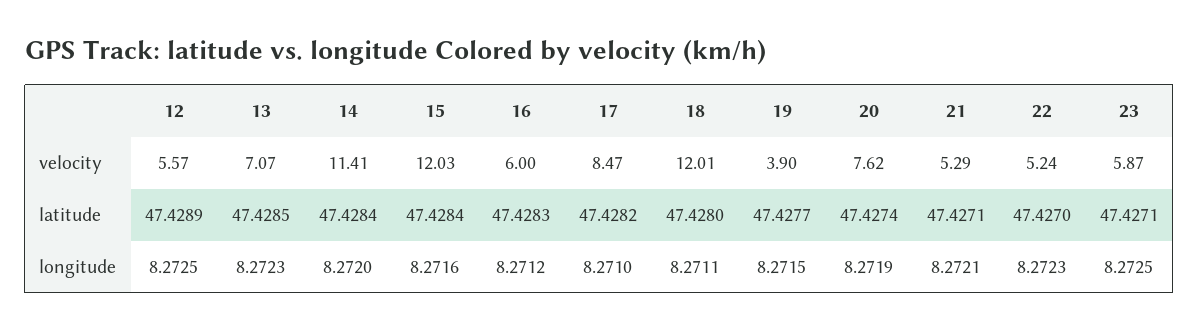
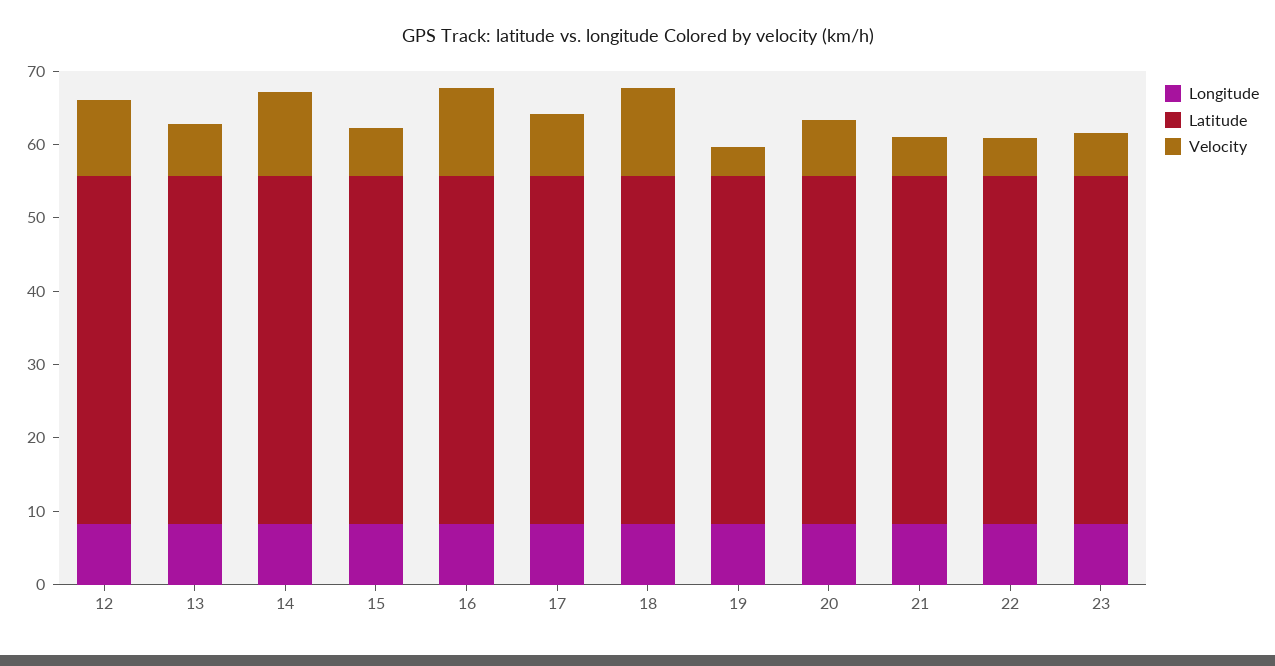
  {
    "velocity": {
-     "12": 5.57,
+     "12": 10,
      "13": 7.07,
      "14": 11.41,
-     "15": 12.03,
+     "15": 6,
-     "16": 6,
+     "16": 12,
      "17": 8.47,
      "18": 12.01,
      "19": 3.9,
      "20": 7.62,
      "21": 5.29,
      "22": 5.24,
      "23": 5.87
    },
    "latitude": {
      "12": 47.4289,
      "13": 47.4285,
      "14": 47.4284,
      "15": 47.4284,
      "16": 47.4283,
      "17": 47.4282,
      "18": 47.428,
      "19": 47.4277,
      "20": 47.4274,
      "21": 47.4271,
      "22": 47.427,
      "23": 47.4271
    },
    "longitude": {
      "12": 8.2725,
      "13": 8.2723,
      "14": 8.272,
      "15": 8.2716,
      "16": 8.2712,
      "17": 8.271,
      "18": 8.2711,
      "19": 8.2715,
      "20": 8.2719,
      "21": 8.2721,
      "22": 8.2723,
      "23": 8.2725
    }
  }

